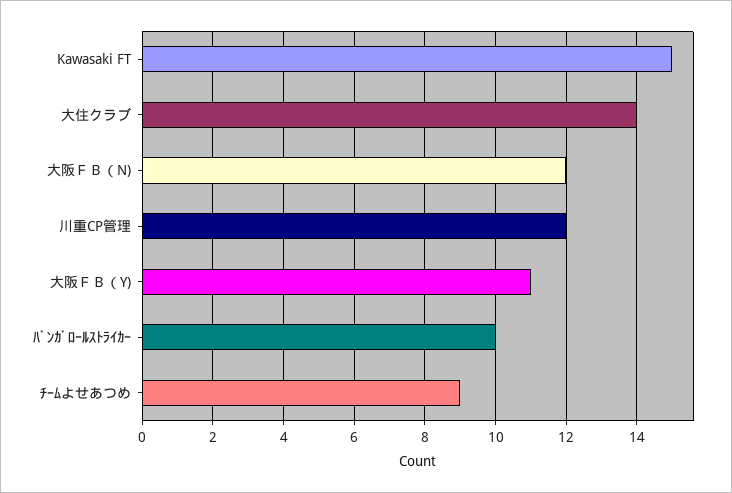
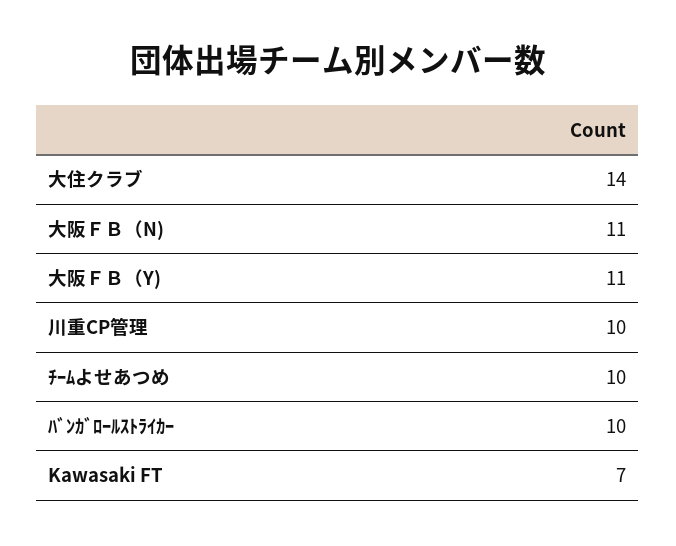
  {
-   "Kawasaki FT": 15,
+   "Kawasaki FT": 7,
    "大住クラブ": 14,
-   "大阪ＦＢ（N)": 12,
+   "大阪ＦＢ（N)": 11,
-   "川重CP管理": 12,
+   "川重CP管理": 10,
    "大阪ＦＢ（Y)": 11,
    "ﾊﾞﾝｶﾞﾛｰﾙｽﾄﾗｲｶｰ": 10,
-   "ﾁｰﾑよせあつめ": 9
+   "ﾁｰﾑよせあつめ": 10
  }

